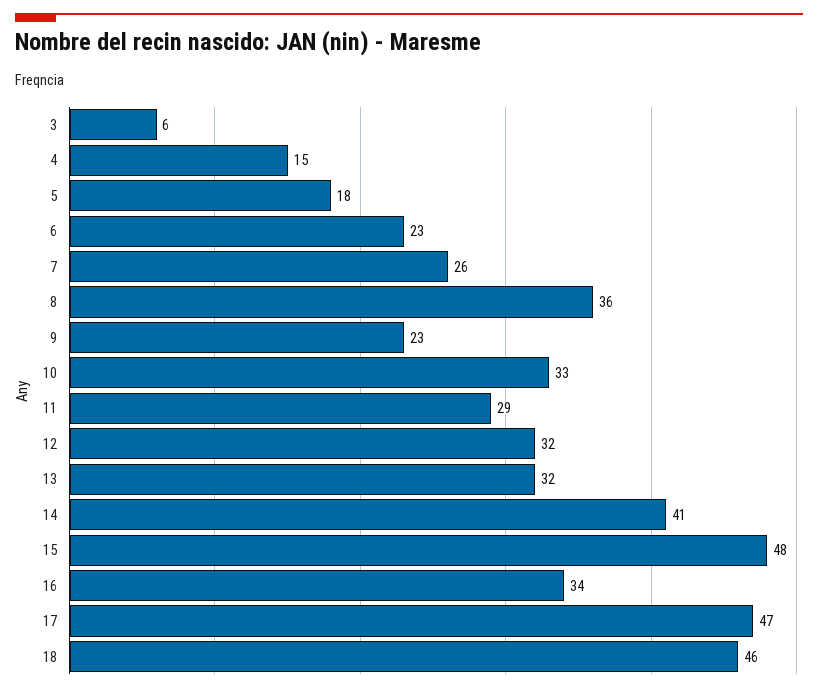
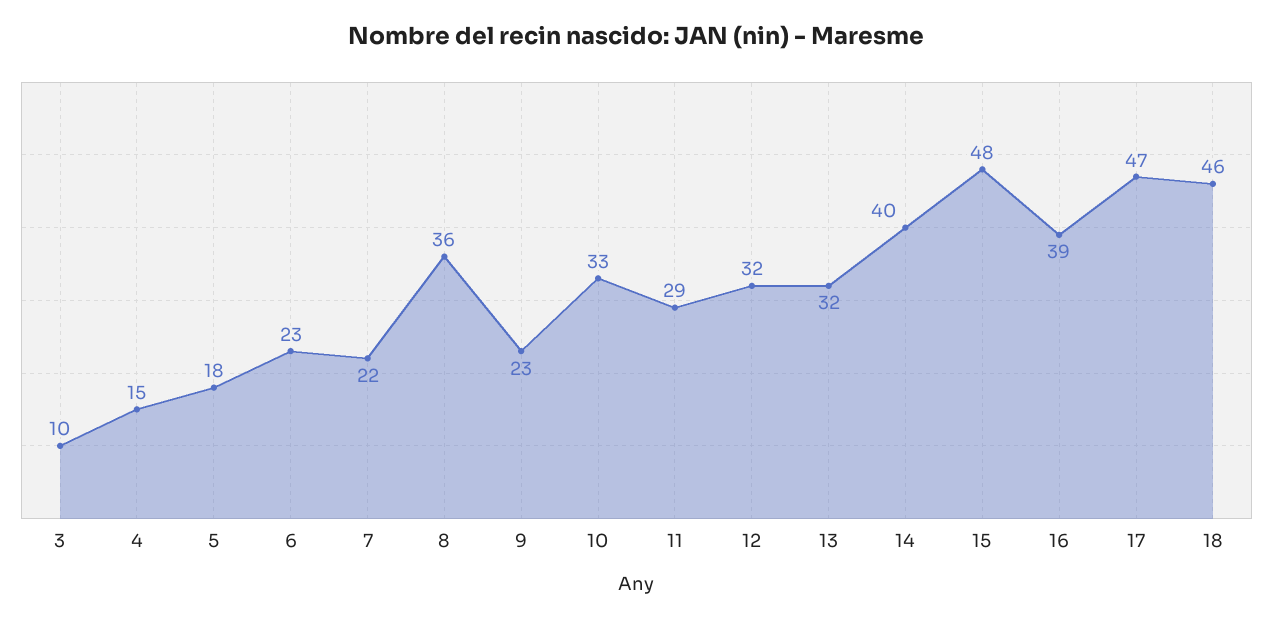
  {
-   "3": 6,
+   "3": 10,
    "4": 15,
    "5": 18,
    "6": 23,
-   "7": 26,
+   "7": 22,
    "8": 36,
    "9": 23,
    "10": 33,
    "11": 29,
    "12": 32,
    "13": 32,
-   "14": 41,
+   "14": 40,
    "15": 48,
-   "16": 34,
+   "16": 39,
    "17": 47,
    "18": 46
  }

